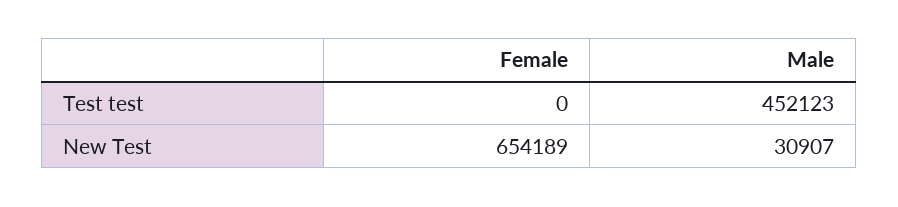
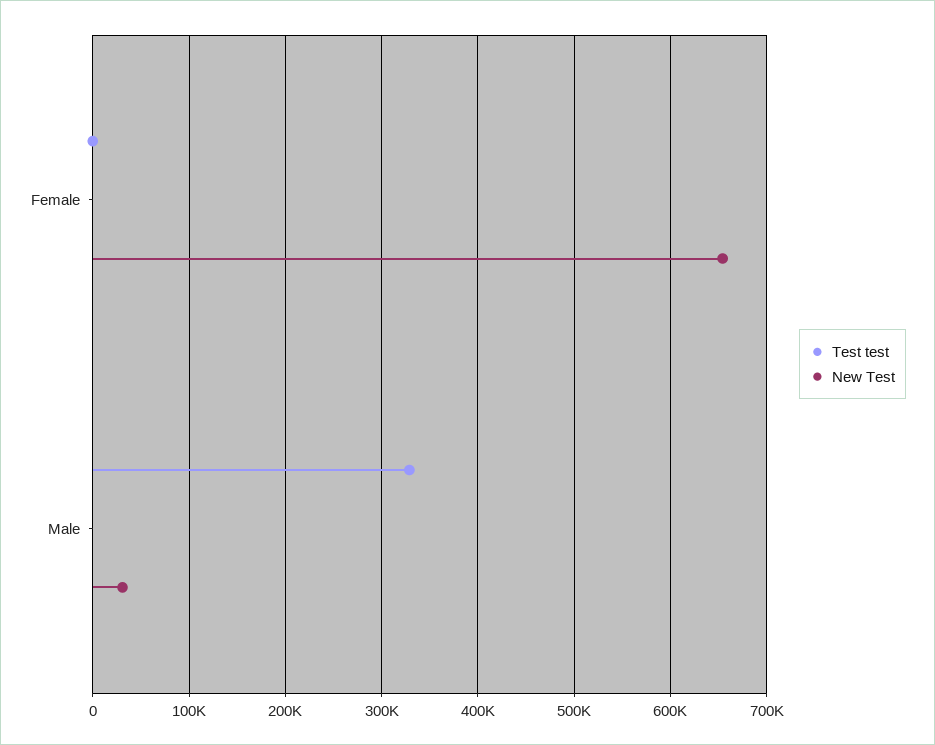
  {
    "Test test": {
      "Female": 0,
-     "Male": 452123
+     "Male": 330000
    },
    "New Test": {
      "Female": 654189,
      "Male": 30907
    }
  }

